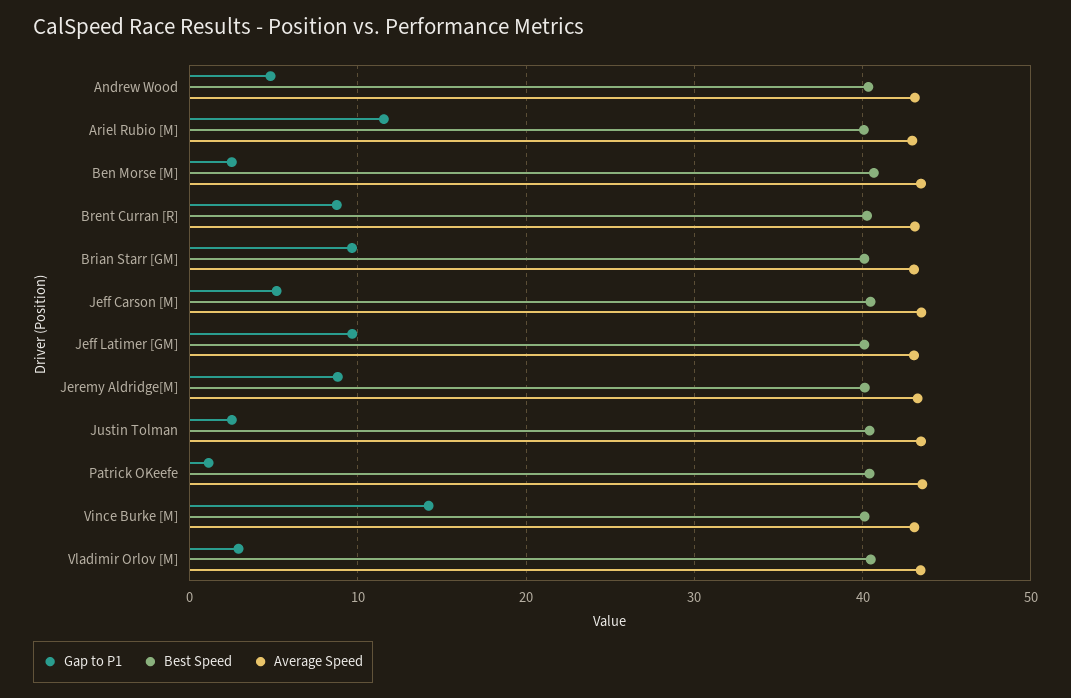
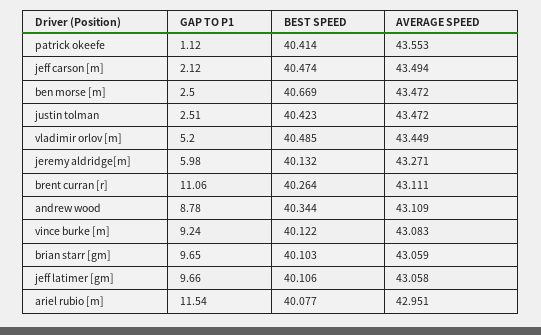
  {
    "Gap to P1": {
-     "Andrew Wood": 5,
+     "Andrew Wood": 8.78,
      "Ariel Rubio [M]": 11.54,
      "Ben Morse [M]": 2.5,
-     "Brent Curran [R]": 9,
+     "Brent Curran [R]": 11.06,
      "Brian Starr [GM]": 9.65,
-     "Jeff Carson [M]": 5,
+     "Jeff Carson [M]": 2.12,
      "Jeff Latimer [GM]": 9.66,
-     "Jeremy Aldridge[M]": 9,
+     "Jeremy Aldridge[M]": 5.98,
      "Justin Tolman": 2.51,
      "Patrick OKeefe": 1.12,
-     "Vince Burke [M]": 14,
+     "Vince Burke [M]": 9.24,
-     "Vladimir Orlov [M]": 3
+     "Vladimir Orlov [M]": 5.2
    },
    "Best Speed": {
      "Andrew Wood": 40.344,
      "Ariel Rubio [M]": 40.077,
      "Ben Morse [M]": 40.669,
      "Brent Curran [R]": 40.264,
      "Brian Starr [GM]": 40.103,
      "Jeff Carson [M]": 40.474,
      "Jeff Latimer [GM]": 40.106,
      "Jeremy Aldridge[M]": 40.132,
      "Justin Tolman": 40.423,
      "Patrick OKeefe": 40.414,
      "Vince Burke [M]": 40.122,
      "Vladimir Orlov [M]": 40.485
    },
    "Average Speed": {
      "Andrew Wood": 43.109,
      "Ariel Rubio [M]": 42.951,
      "Ben Morse [M]": 43.472,
      "Brent Curran [R]": 43.111,
      "Brian Starr [GM]": 43.059,
      "Jeff Carson [M]": 43.494,
      "Jeff Latimer [GM]": 43.058,
      "Jeremy Aldridge[M]": 43.271,
      "Justin Tolman": 43.472,
      "Patrick OKeefe": 43.553,
      "Vince Burke [M]": 43.083,
      "Vladimir Orlov [M]": 43.449
    }
  }

